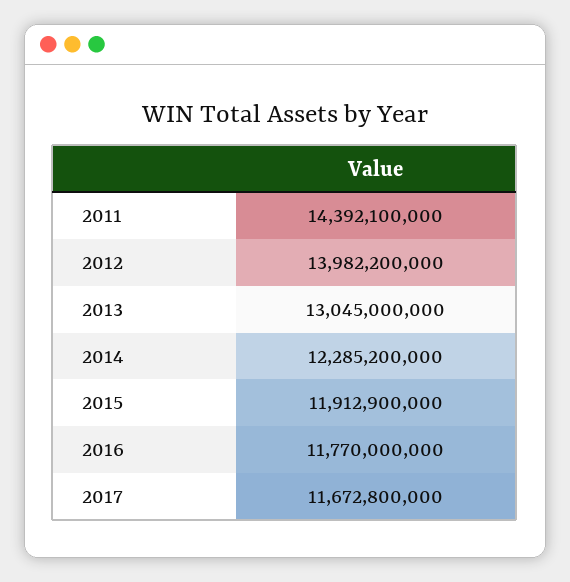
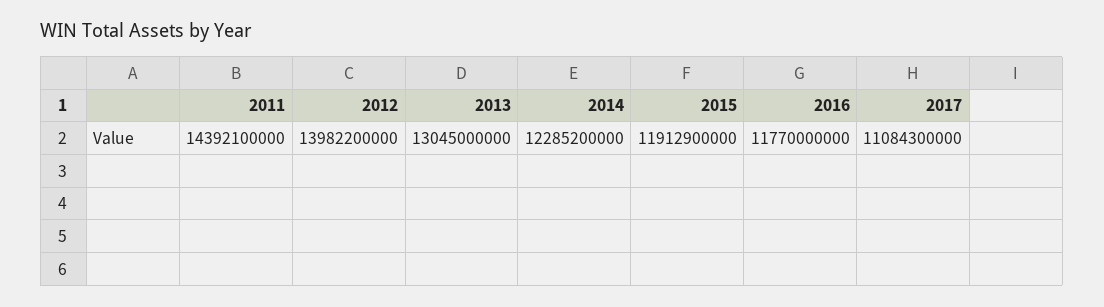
  {
    "2011": 14392100000,
    "2012": 13982200000,
    "2013": 13045000000,
    "2014": 12285200000,
    "2015": 11912900000,
    "2016": 11770000000,
-   "2017": 11672800000
+   "2017": 11084300000
  }

